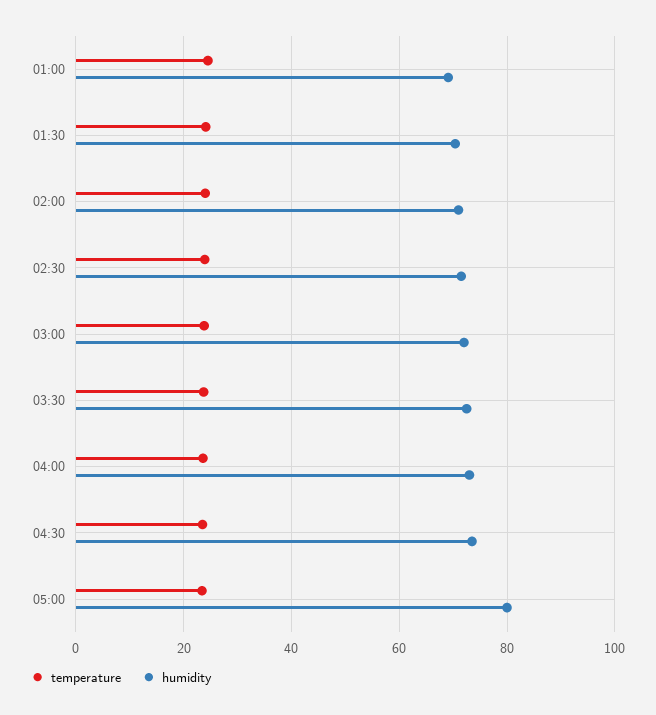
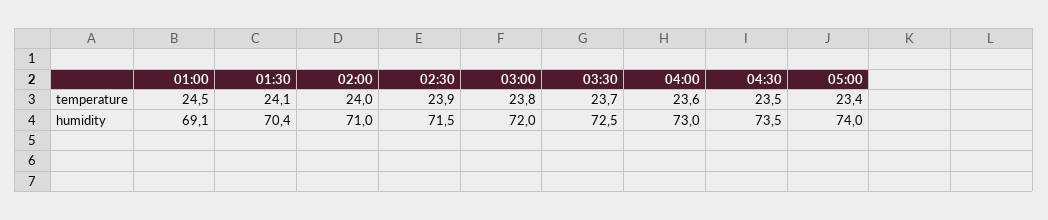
  {
    "temperature": {
      "01:00": 24.5,
      "01:30": 24.1,
      "02:00": 24,
      "02:30": 23.9,
      "03:00": 23.8,
      "03:30": 23.7,
      "04:00": 23.6,
      "04:30": 23.5,
      "05:00": 23.4
    },
    "humidity": {
      "01:00": 69.1,
      "01:30": 70.4,
      "02:00": 71,
      "02:30": 71.5,
      "03:00": 72,
      "03:30": 72.5,
      "04:00": 73,
      "04:30": 73.5,
-     "05:00": 80
+     "05:00": 74
    }
  }

